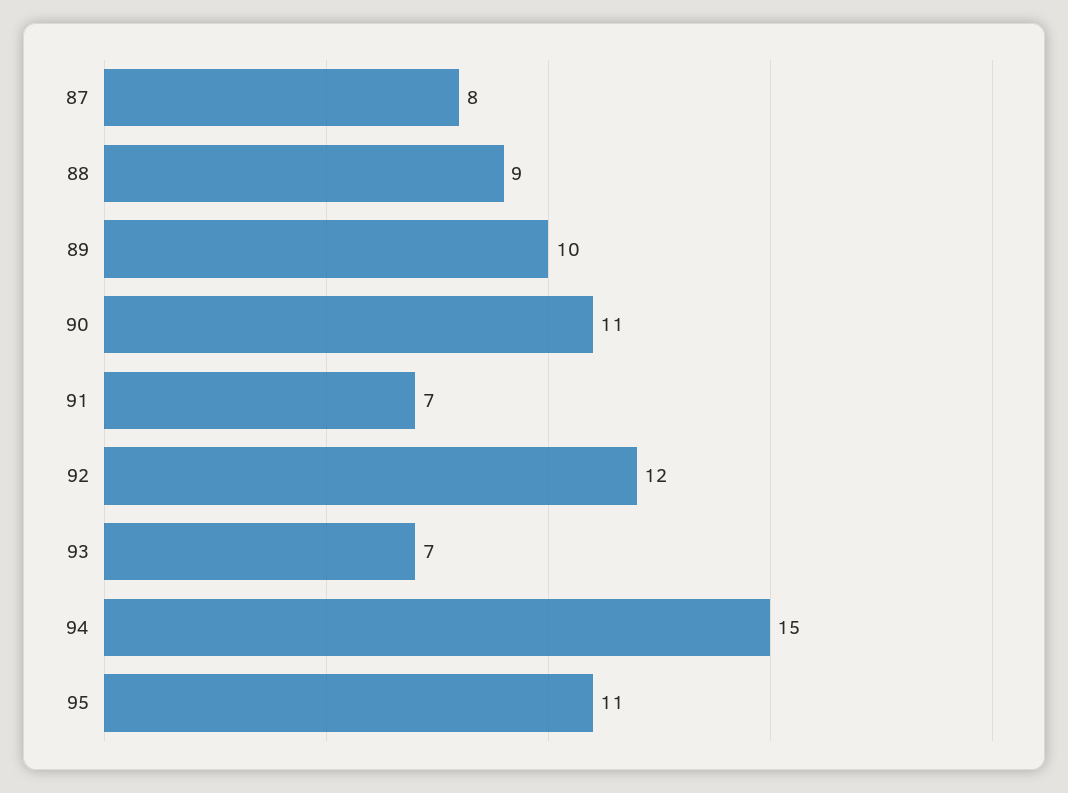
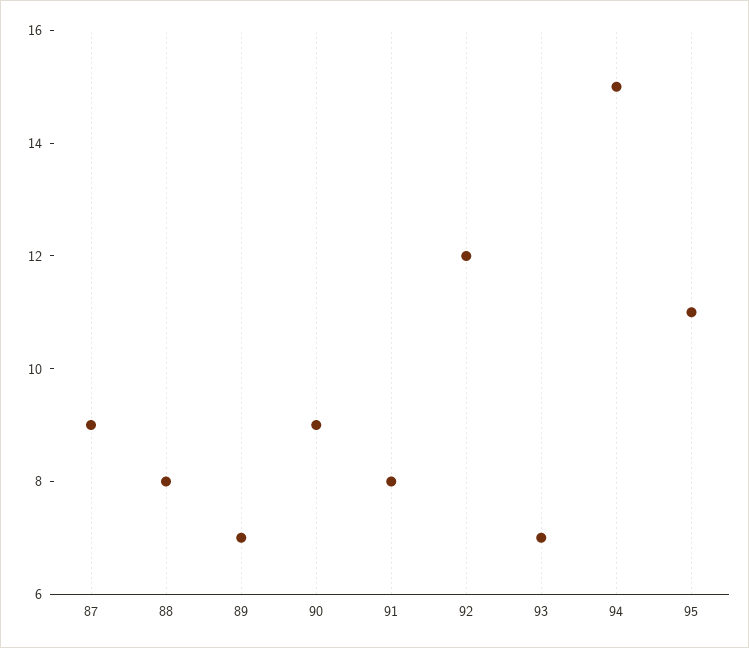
  {
-   "87": 8,
+   "87": 9,
-   "88": 9,
+   "88": 8,
-   "89": 10,
+   "89": 7,
-   "90": 11,
+   "90": 9,
-   "91": 7,
+   "91": 8,
    "92": 12,
    "93": 7,
    "94": 15,
    "95": 11
  }

